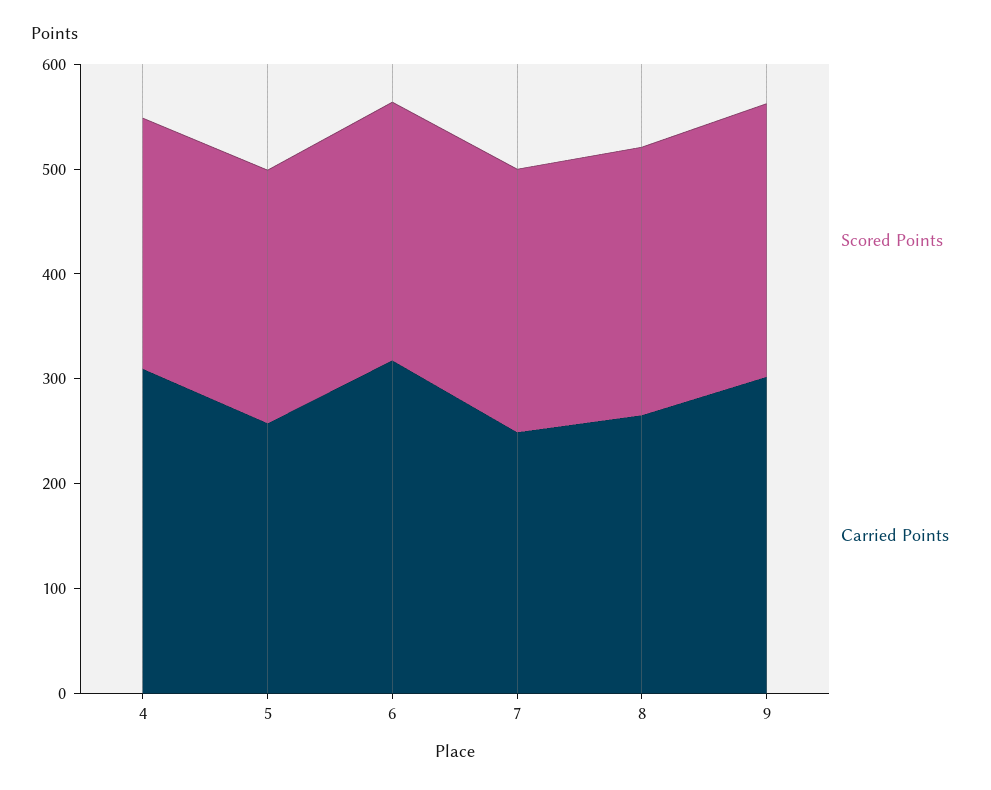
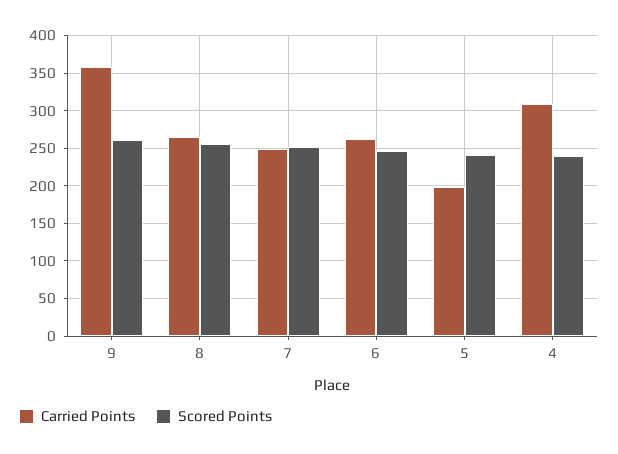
  {
    "Scored Points": {
      "4": 240,
      "5": 240,
      "6": 250,
      "7": 250,
      "8": 260,
      "9": 260
    },
    "Carried Points": {
      "4": 310,
-     "5": 260,
+     "5": 200,
-     "6": 320,
+     "6": 260,
      "7": 250,
      "8": 270,
-     "9": 300
+     "9": 360
    }
  }

